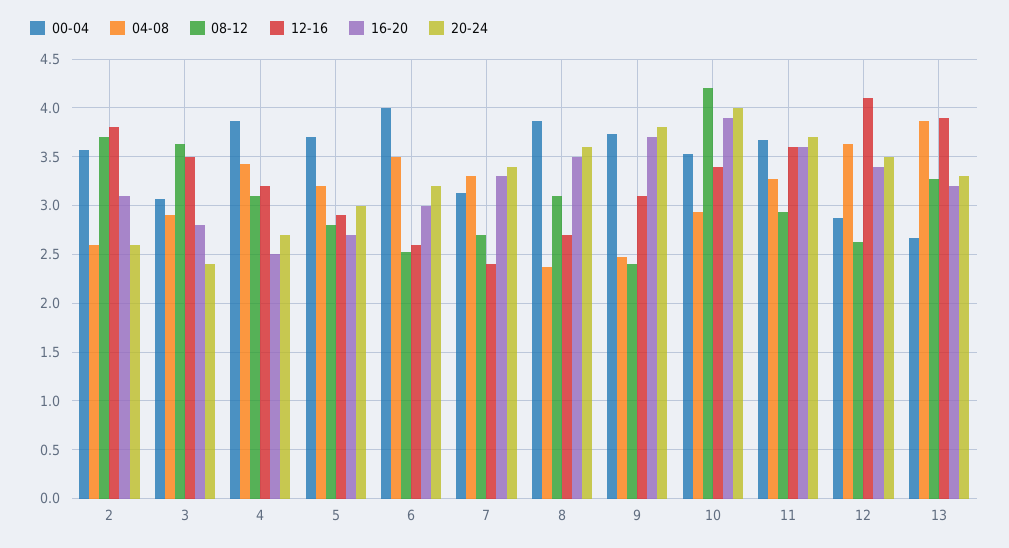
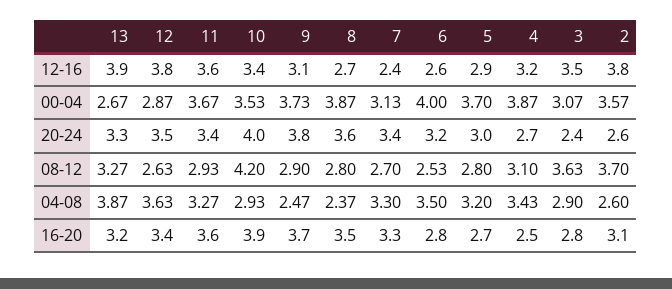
  {
    "00-04": {
      "2": 3.57,
      "3": 3.07,
      "4": 3.87,
      "5": 3.7,
      "6": 4,
      "7": 3.13,
      "8": 3.87,
      "9": 3.73,
      "10": 3.53,
      "11": 3.67,
      "12": 2.87,
      "13": 2.67
    },
    "04-08": {
      "2": 2.6,
      "3": 2.9,
      "4": 3.43,
      "5": 3.2,
      "6": 3.5,
      "7": 3.3,
      "8": 2.37,
      "9": 2.47,
      "10": 2.93,
      "11": 3.27,
      "12": 3.63,
      "13": 3.87
    },
    "08-12": {
      "2": 3.7,
      "3": 3.63,
      "4": 3.1,
      "5": 2.8,
      "6": 2.53,
      "7": 2.7,
-     "8": 3.1,
+     "8": 2.8,
-     "9": 2.4,
+     "9": 2.9,
      "10": 4.2,
      "11": 2.93,
      "12": 2.63,
      "13": 3.27
    },
    "12-16": {
      "2": 3.8,
      "3": 3.5,
      "4": 3.2,
      "5": 2.9,
      "6": 2.6,
      "7": 2.4,
      "8": 2.7,
      "9": 3.1,
      "10": 3.4,
      "11": 3.6,
-     "12": 4.1,
+     "12": 3.8,
      "13": 3.9
    },
    "16-20": {
      "2": 3.1,
      "3": 2.8,
      "4": 2.5,
      "5": 2.7,
-     "6": 3,
+     "6": 2.8,
      "7": 3.3,
      "8": 3.5,
      "9": 3.7,
      "10": 3.9,
      "11": 3.6,
      "12": 3.4,
      "13": 3.2
    },
    "20-24": {
      "2": 2.6,
      "3": 2.4,
      "4": 2.7,
      "5": 3,
      "6": 3.2,
      "7": 3.4,
      "8": 3.6,
      "9": 3.8,
      "10": 4,
-     "11": 3.7,
+     "11": 3.4,
      "12": 3.5,
      "13": 3.3
    }
  }

